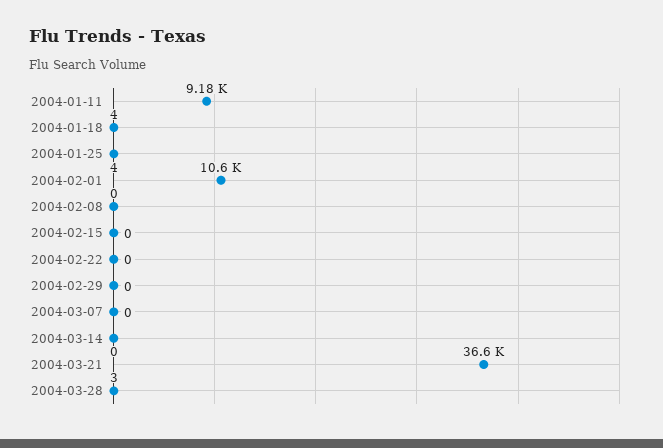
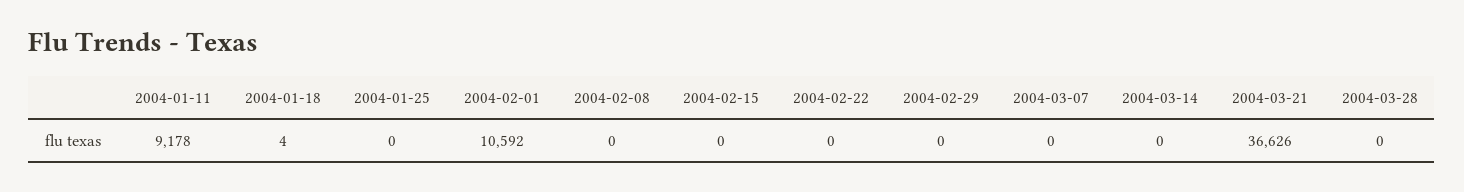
  {
    "2004-01-11": 9178,
    "2004-01-18": 4,
-   "2004-01-25": 4,
+   "2004-01-25": 0,
    "2004-02-01": 10592,
    "2004-02-08": 0,
    "2004-02-15": 0,
    "2004-02-22": 0,
    "2004-02-29": 0,
    "2004-03-07": 0,
    "2004-03-14": 0,
    "2004-03-21": 36626,
-   "2004-03-28": 3
+   "2004-03-28": 0
  }

